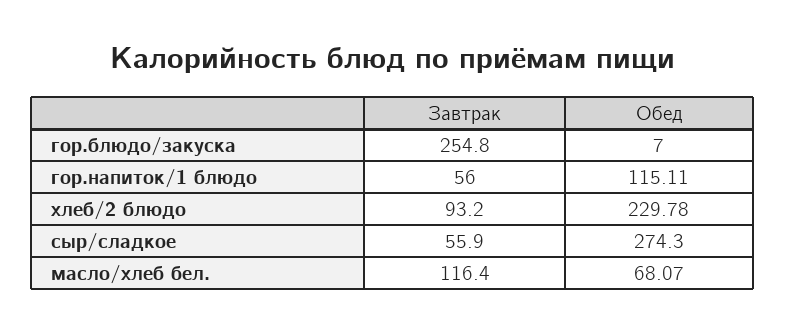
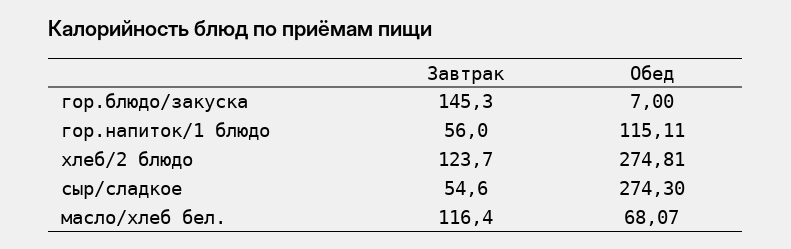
  {
    "Завтрак": {
-     "гор.блюдо/закуска": 254.8,
+     "гор.блюдо/закуска": 145.3,
      "гор.напиток/1 блюдо": 56,
-     "хлеб/2 блюдо": 93.2,
+     "хлеб/2 блюдо": 123.7,
-     "сыр/сладкое": 55.9,
+     "сыр/сладкое": 54.6,
      "масло/хлеб бел.": 116.4
    },
    "Обед": {
      "гор.блюдо/закуска": 7,
      "гор.напиток/1 блюдо": 115.11,
-     "хлеб/2 блюдо": 229.78,
+     "хлеб/2 блюдо": 274.81,
      "сыр/сладкое": 274.3,
      "масло/хлеб бел.": 68.07
    }
  }

